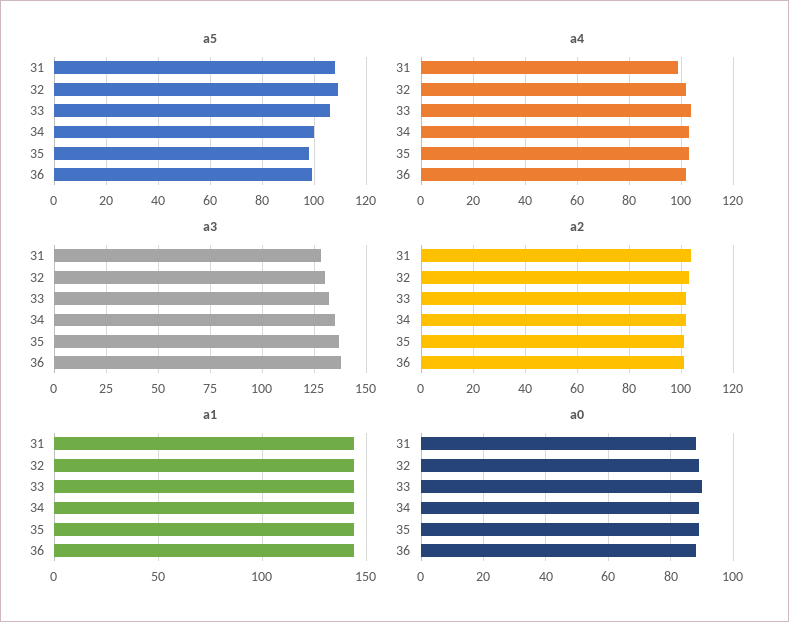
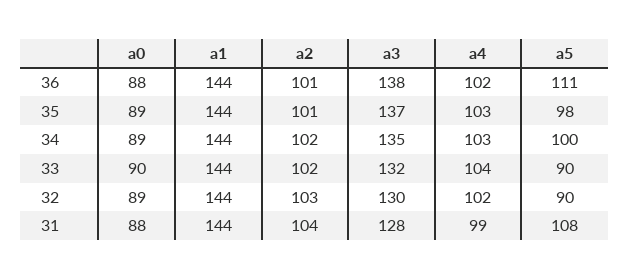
  {
    "a5": {
      "31": 108,
-     "32": 110,
+     "32": 90,
-     "33": 105,
+     "33": 90,
      "34": 100,
      "35": 98,
-     "36": 100
+     "36": 111
    },
    "a4": {
      "31": 99,
      "32": 102,
      "33": 104,
      "34": 103,
      "35": 103,
      "36": 102
    },
    "a3": {
      "31": 128,
      "32": 130,
      "33": 132,
      "34": 135,
      "35": 137,
      "36": 138
    },
    "a2": {
      "31": 104,
      "32": 103,
      "33": 102,
      "34": 102,
      "35": 101,
      "36": 101
    },
    "a1": {
      "31": 144,
      "32": 144,
      "33": 144,
      "34": 144,
      "35": 144,
      "36": 144
    },
    "a0": {
      "31": 88,
      "32": 89,
      "33": 90,
      "34": 89,
      "35": 89,
      "36": 88
    }
  }

